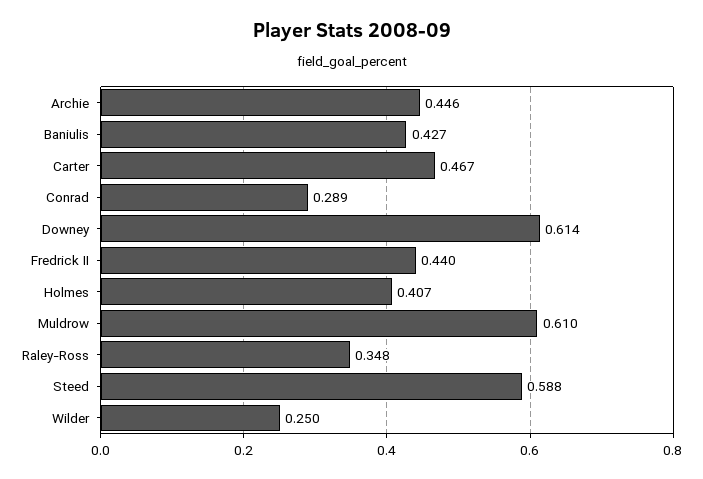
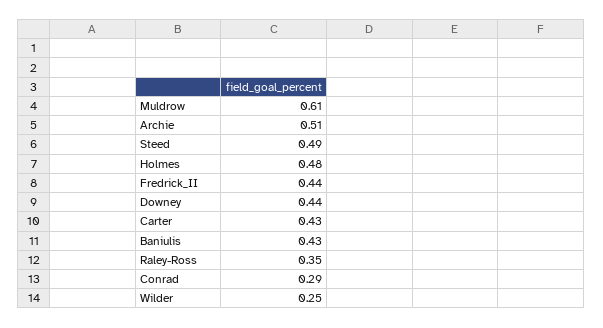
  {
-   "Archie": 0.446,
+   "Archie": 0.51,
    "Baniulis": 0.427,
-   "Carter": 0.467,
+   "Carter": 0.43,
    "Conrad": 0.289,
-   "Downey": 0.614,
+   "Downey": 0.44,
    "Fredrick II": 0.44,
-   "Holmes": 0.407,
+   "Holmes": 0.48,
    "Muldrow": 0.61,
    "Raley-Ross": 0.348,
-   "Steed": 0.588,
+   "Steed": 0.49,
    "Wilder": 0.25
  }

